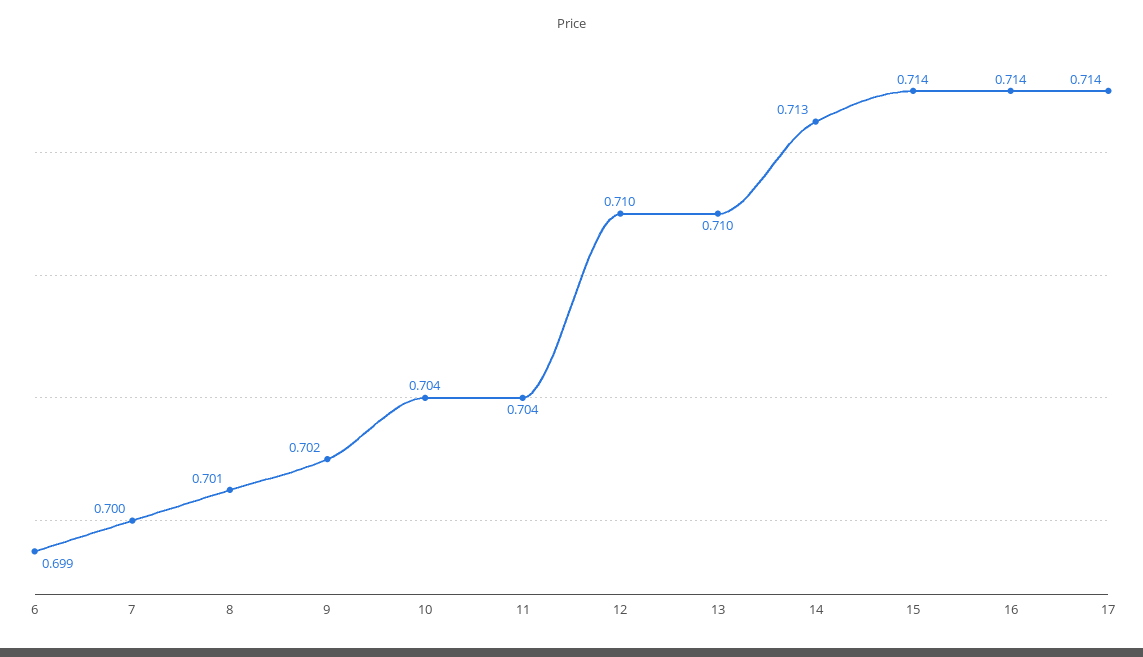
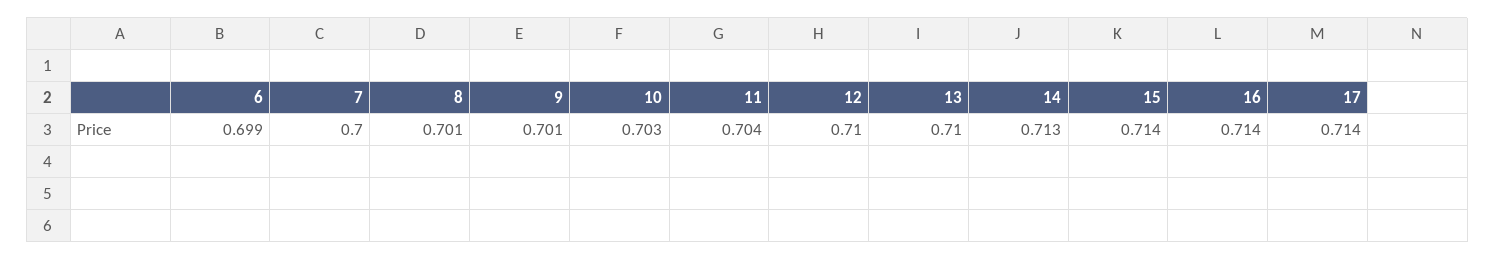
  {
    "6": 0.699,
    "7": 0.7,
    "8": 0.701,
-   "9": 0.702,
+   "9": 0.701,
-   "10": 0.704,
+   "10": 0.703,
    "11": 0.704,
    "12": 0.71,
    "13": 0.71,
    "14": 0.713,
    "15": 0.714,
    "16": 0.714,
    "17": 0.714
  }

